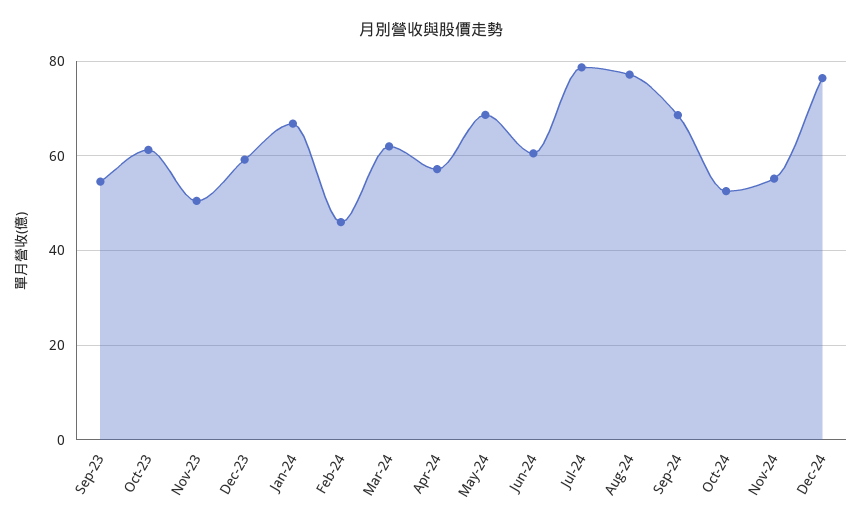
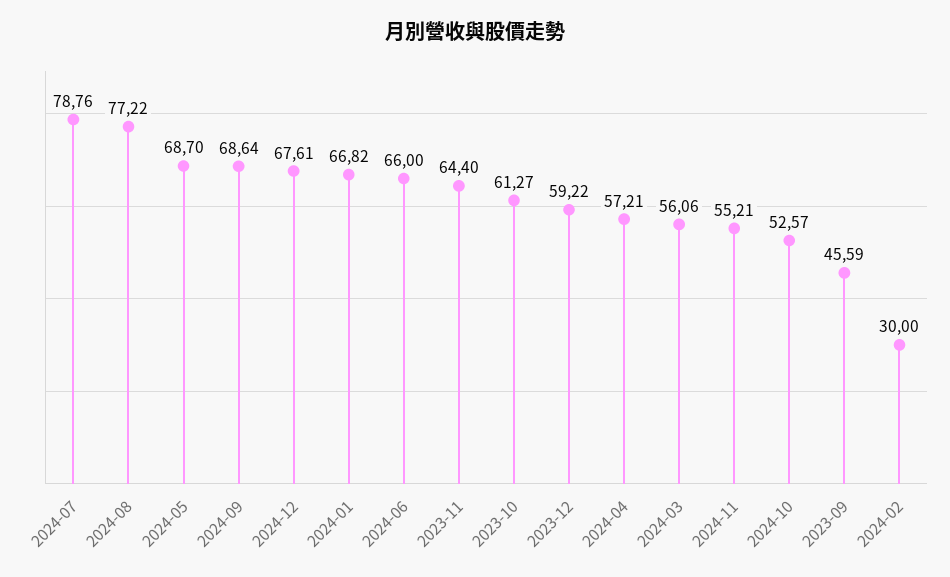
  {
-   "Sep-23": 54,
+   "Sep-23": 45.59,
    "Oct-23": 61.27,
-   "Nov-23": 50,
+   "Nov-23": 64.4,
    "Dec-23": 59.22,
    "Jan-24": 66.82,
-   "Feb-24": 46,
+   "Feb-24": 30,
-   "Mar-24": 62,
+   "Mar-24": 56.06,
    "Apr-24": 57.21,
    "May-24": 68.7,
-   "Jun-24": 60,
+   "Jun-24": 66,
    "Jul-24": 78.76,
    "Aug-24": 77.22,
    "Sep-24": 68.64,
    "Oct-24": 52.57,
    "Nov-24": 55.21,
-   "Dec-24": 76
+   "Dec-24": 67.61
  }

